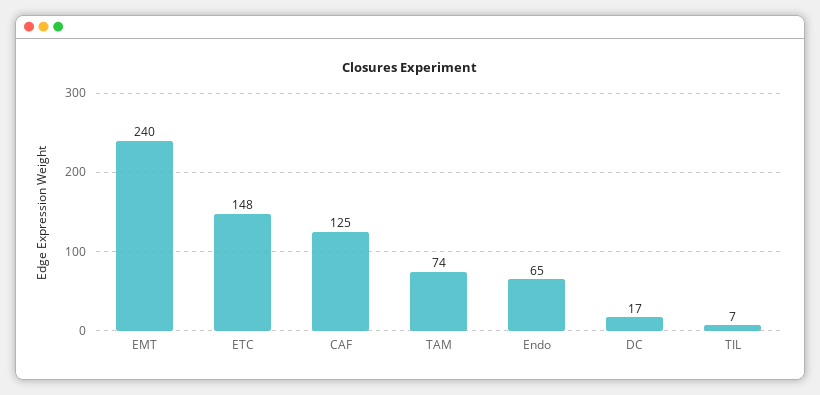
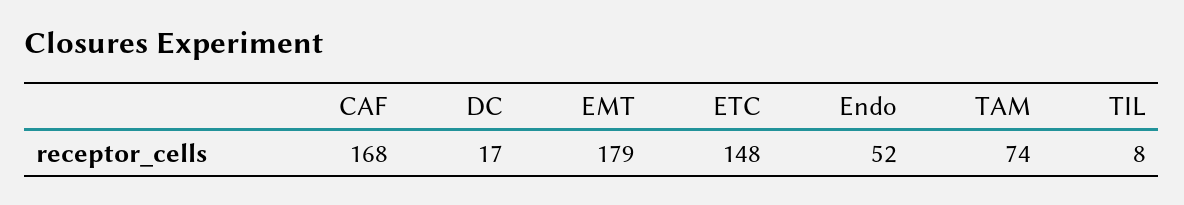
  {
-   "EMT": 240,
+   "EMT": 179,
    "ETC": 148,
-   "CAF": 125,
+   "CAF": 168,
    "TAM": 74,
-   "Endo": 65,
+   "Endo": 52,
    "DC": 17,
-   "TIL": 7
+   "TIL": 8
  }

